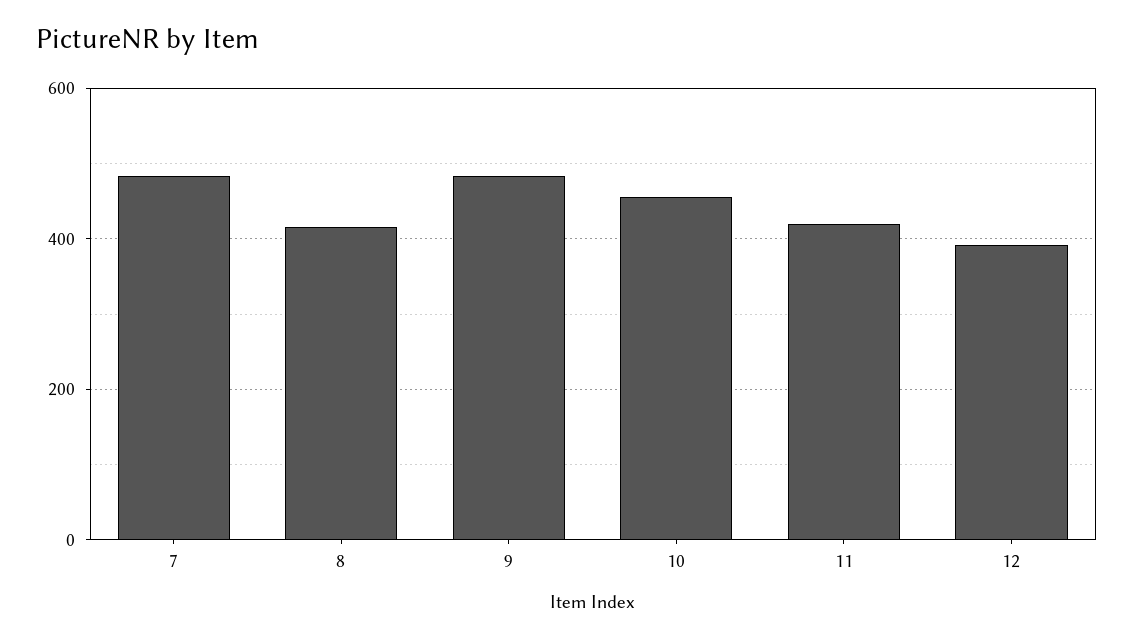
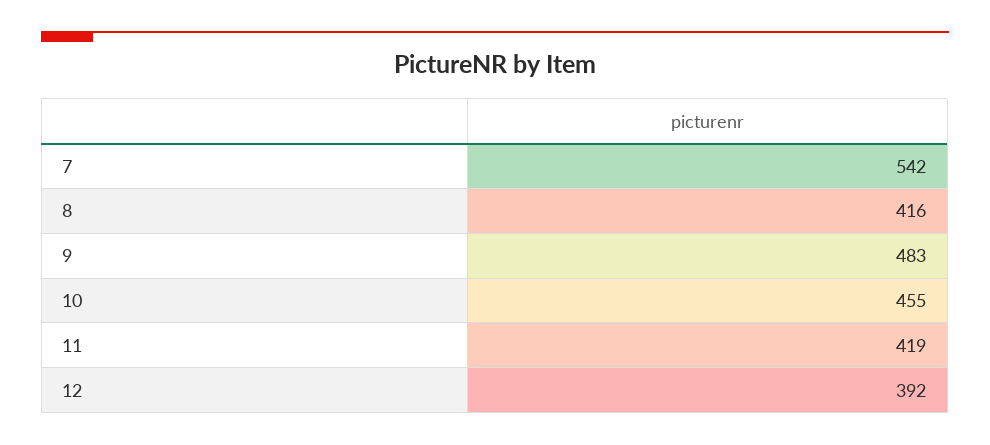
  {
-   "7": 480,
+   "7": 542,
    "8": 416,
    "9": 483,
    "10": 455,
    "11": 419,
    "12": 392
  }

